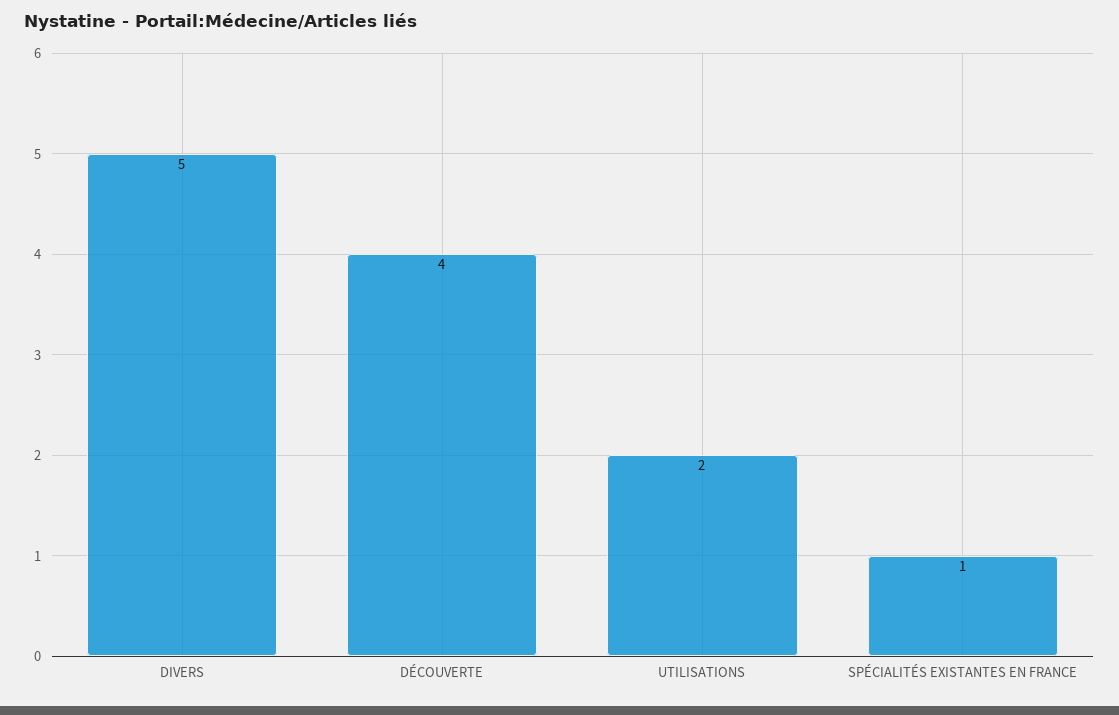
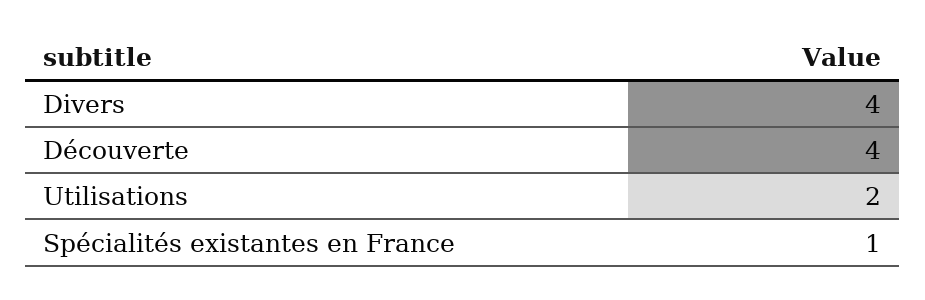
  {
-   "DIVERS": 5,
+   "DIVERS": 4,
    "DÉCOUVERTE": 4,
    "UTILISATIONS": 2,
    "SPÉCIALITÉS EXISTANTES EN FRANCE": 1
  }

